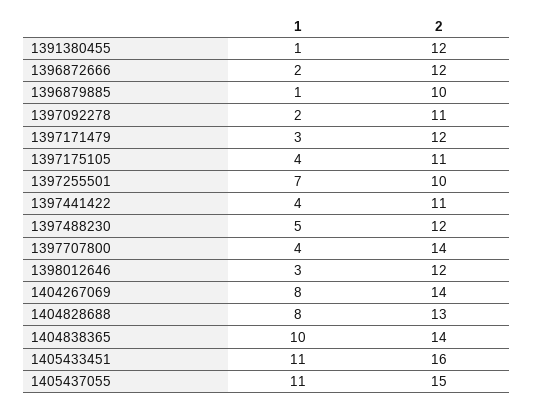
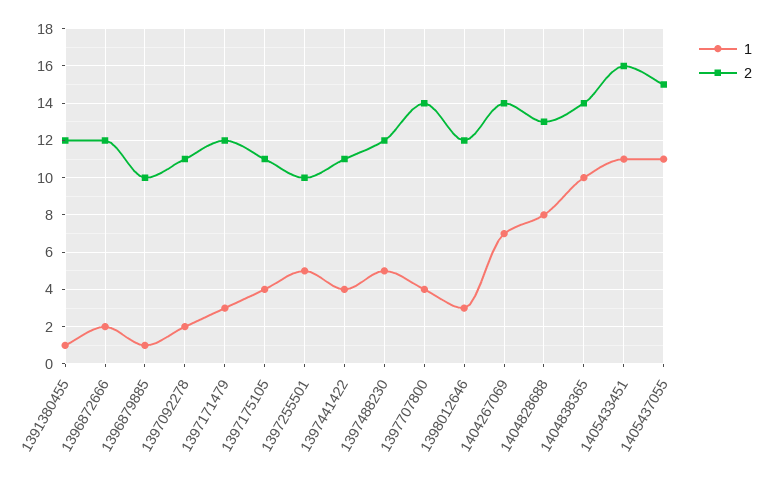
  {
    "1": {
      "1391380455": 1,
      "1396872666": 2,
      "1396879885": 1,
      "1397092278": 2,
      "1397171479": 3,
      "1397175105": 4,
-     "1397255501": 7,
+     "1397255501": 5,
      "1397441422": 4,
      "1397488230": 5,
      "1397707800": 4,
      "1398012646": 3,
-     "1404267069": 8,
+     "1404267069": 7,
      "1404828688": 8,
      "1404838365": 10,
      "1405433451": 11,
      "1405437055": 11
    },
    "2": {
      "1391380455": 12,
      "1396872666": 12,
      "1396879885": 10,
      "1397092278": 11,
      "1397171479": 12,
      "1397175105": 11,
      "1397255501": 10,
      "1397441422": 11,
      "1397488230": 12,
      "1397707800": 14,
      "1398012646": 12,
      "1404267069": 14,
      "1404828688": 13,
      "1404838365": 14,
      "1405433451": 16,
      "1405437055": 15
    }
  }

